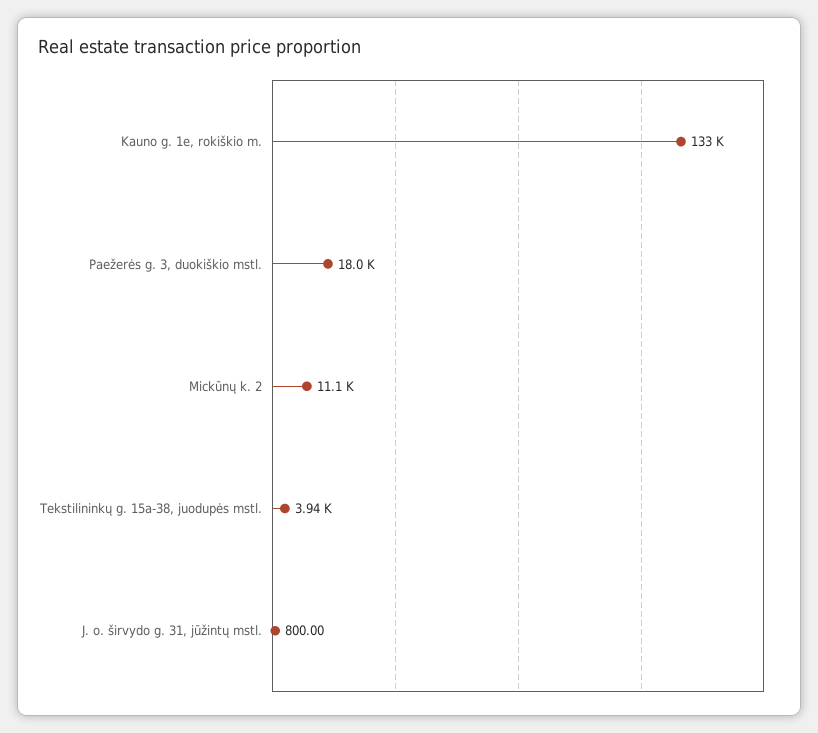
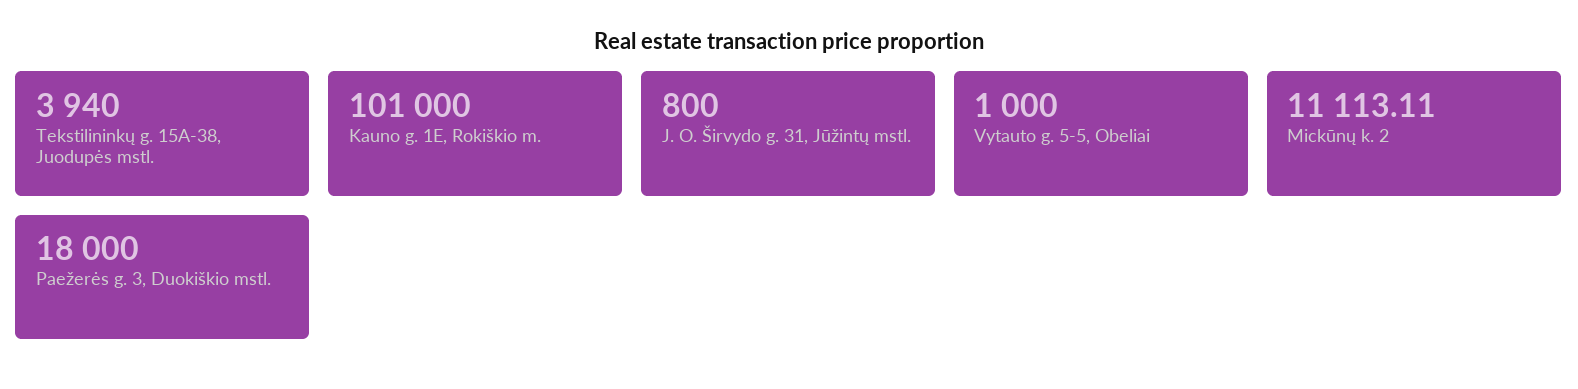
  {
-   "Kauno g. 1e, rokiškio m.": 133000,
+   "Kauno g. 1e, rokiškio m.": 101000,
    "Paežerės g. 3, duokiškio mstl.": 18000,
    "Mickūnų k. 2": 11113.11,
    "Tekstilininkų g. 15a-38, juodupės mstl.": 3940,
-   "J. o. širvydo g. 31, jūžintų mstl.": 800
+   "J. o. širvydo g. 31, jūžintų mstl.": 800,
+   "Vytauto g. 5-5, Obeliai": 1000
  }

